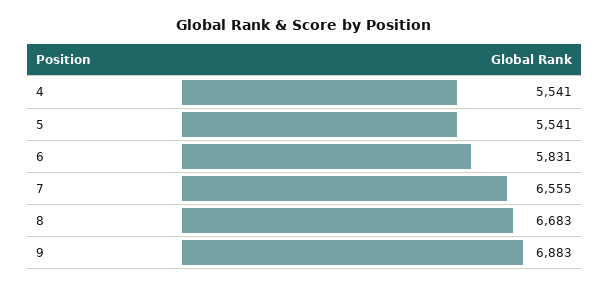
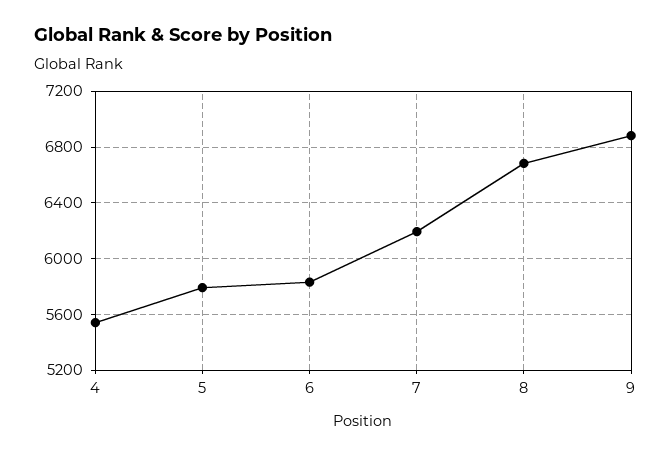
  {
    "4": 5541,
-   "5": 5541,
+   "5": 5800,
    "6": 5831,
-   "7": 6555,
+   "7": 6200,
    "8": 6683,
    "9": 6883
  }

